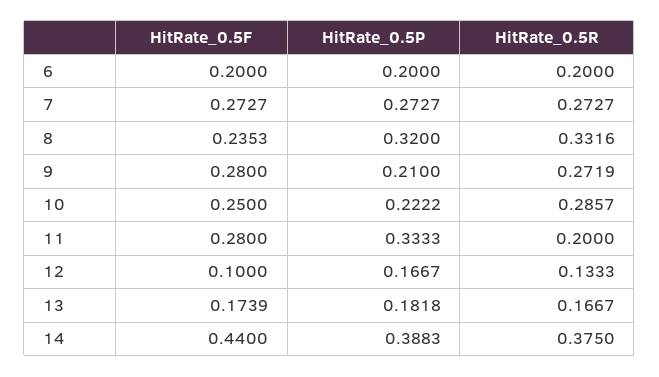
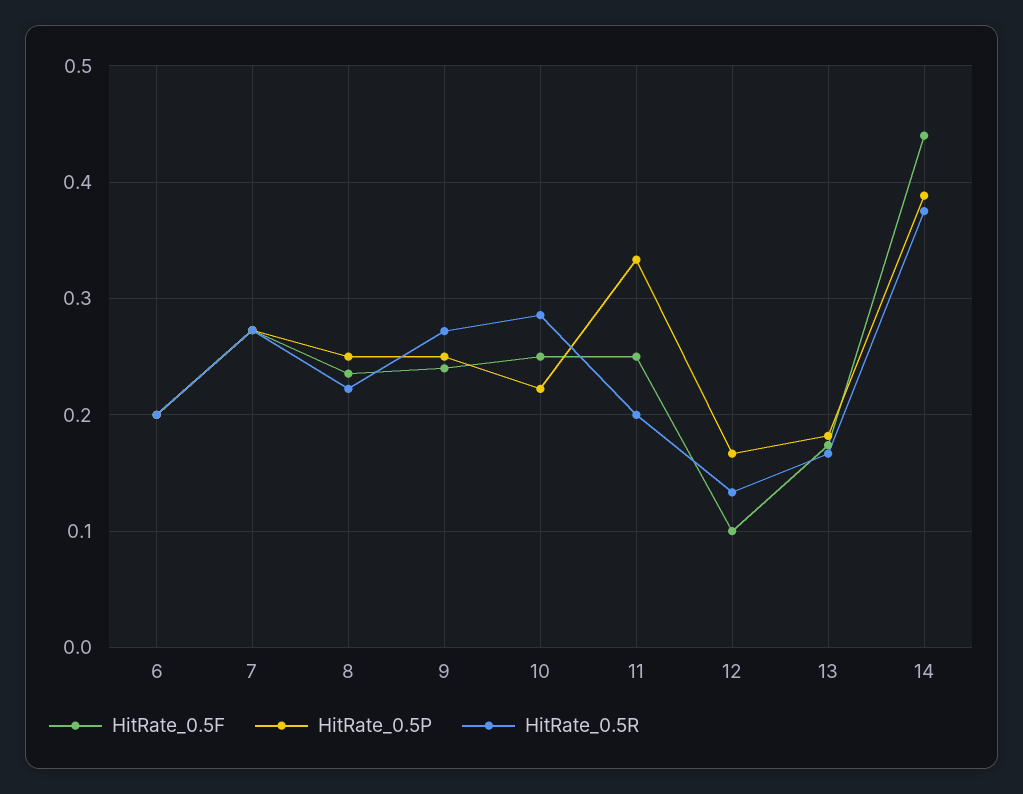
  {
    "HitRate_0.5F": {
      "6": 0.2,
      "7": 0.2727,
      "8": 0.2353,
-     "9": 0.28,
+     "9": 0.24,
      "10": 0.25,
-     "11": 0.28,
+     "11": 0.25,
      "12": 0.1,
      "13": 0.1739,
      "14": 0.44
    },
    "HitRate_0.5P": {
      "6": 0.2,
      "7": 0.2727,
-     "8": 0.32,
+     "8": 0.25,
-     "9": 0.21,
+     "9": 0.25,
      "10": 0.2222,
      "11": 0.3333,
      "12": 0.1667,
      "13": 0.1818,
      "14": 0.3883
    },
    "HitRate_0.5R": {
      "6": 0.2,
      "7": 0.2727,
-     "8": 0.3316,
+     "8": 0.22,
      "9": 0.2719,
      "10": 0.2857,
      "11": 0.2,
      "12": 0.1333,
      "13": 0.1667,
      "14": 0.375
    }
  }

